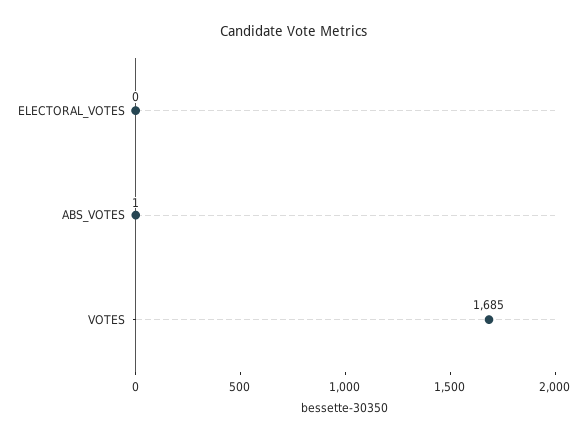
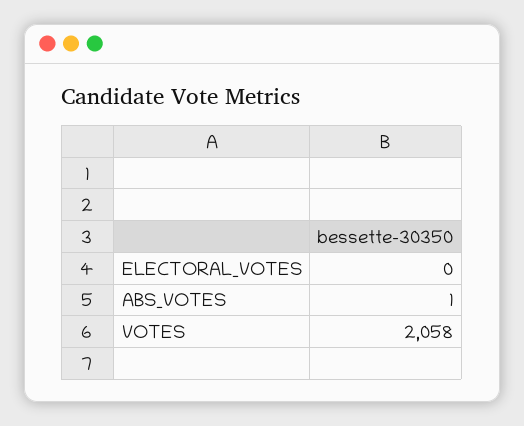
  {
    "ELECTORAL_VOTES": 0,
    "ABS_VOTES": 1,
-   "VOTES": 1685
+   "VOTES": 2058
  }

